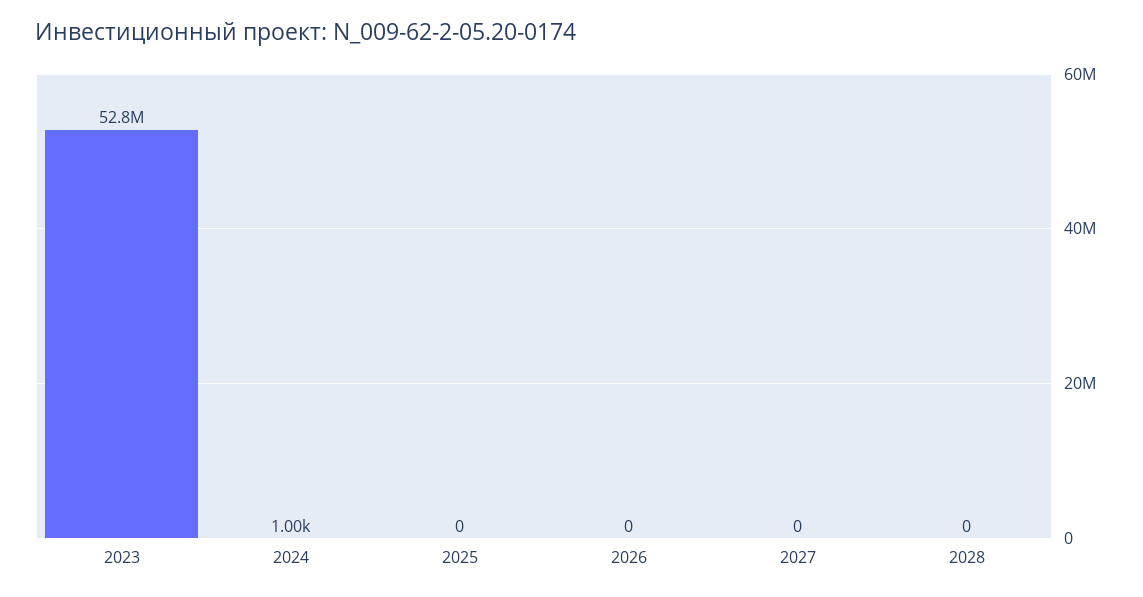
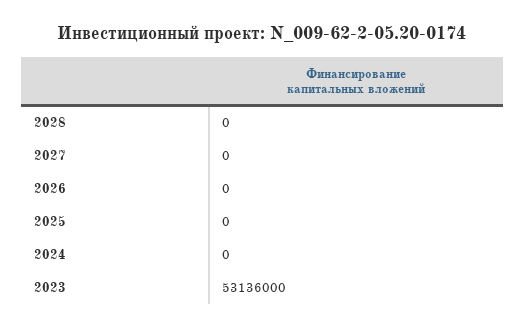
  {
-   "2023": 52800000,
+   "2023": 53136000,
-   "2024": 1000,
+   "2024": 0,
    "2025": 0,
    "2026": 0,
    "2027": 0,
    "2028": 0
  }

